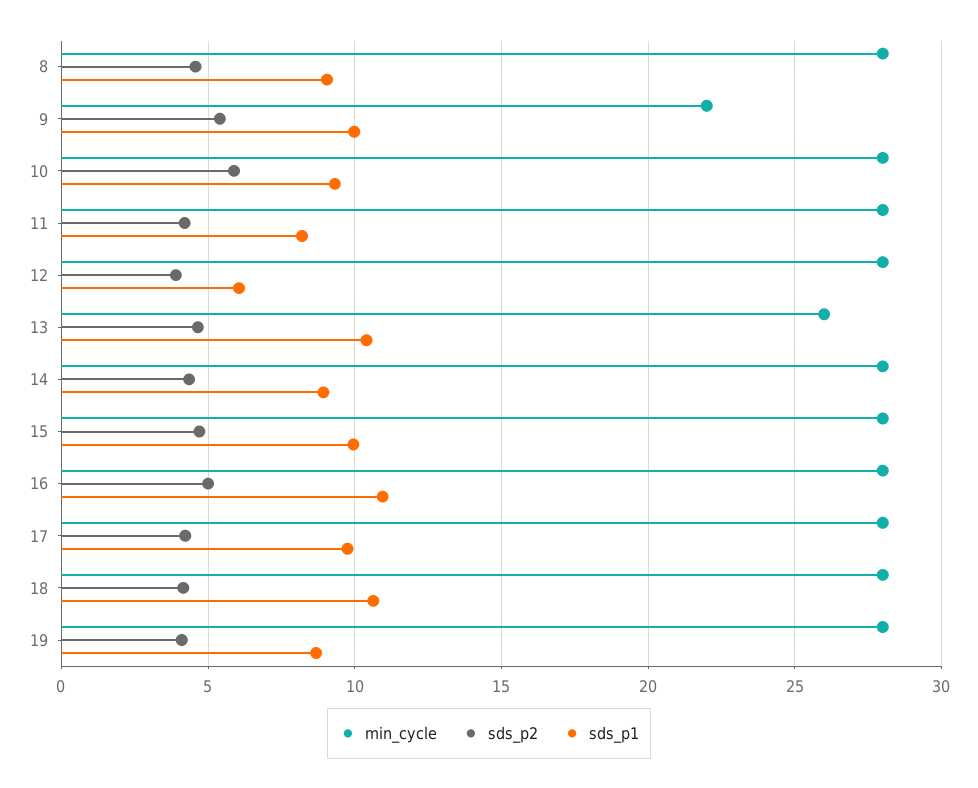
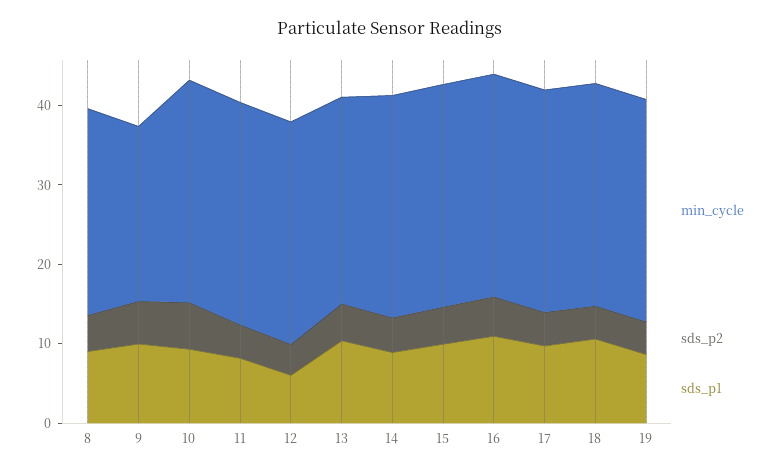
  {
    "min_cycle": {
-     "8": 28,
+     "8": 26,
      "9": 22,
      "10": 28,
      "11": 28,
      "12": 28,
      "13": 26,
      "14": 28,
      "15": 28,
      "16": 28,
      "17": 28,
      "18": 28,
      "19": 28
    },
    "sds_p2": {
      "8": 4.5,
      "9": 5.5,
      "10": 6,
      "11": 4,
      "12": 4,
      "13": 4.5,
      "14": 4.5,
      "15": 4.5,
      "16": 5,
      "17": 4,
      "18": 4,
      "19": 4
    },
    "sds_p1": {
      "8": 9,
      "9": 10,
      "10": 9.5,
      "11": 8,
      "12": 6,
      "13": 10.5,
      "14": 9,
      "15": 10,
      "16": 11,
      "17": 10,
      "18": 10.5,
      "19": 8.5
    }
  }

